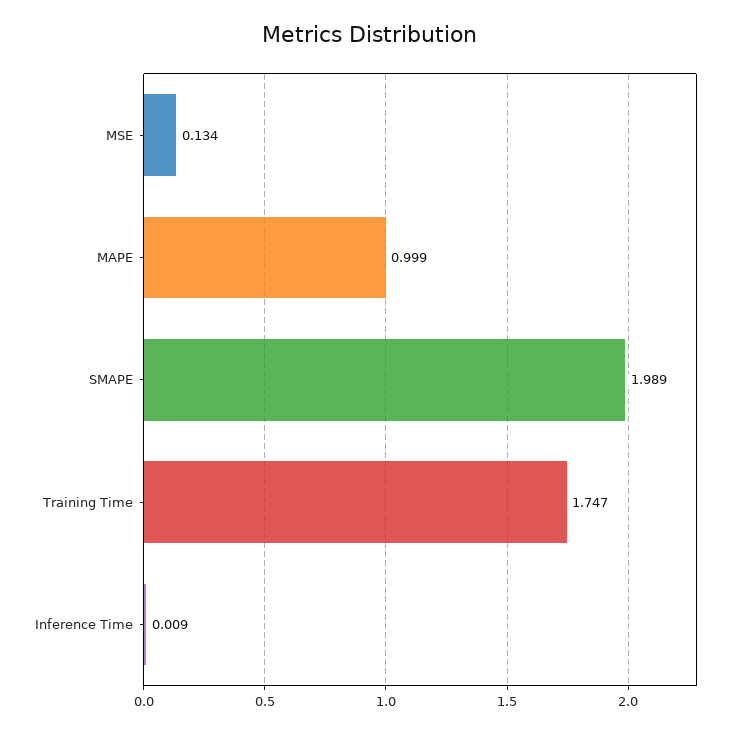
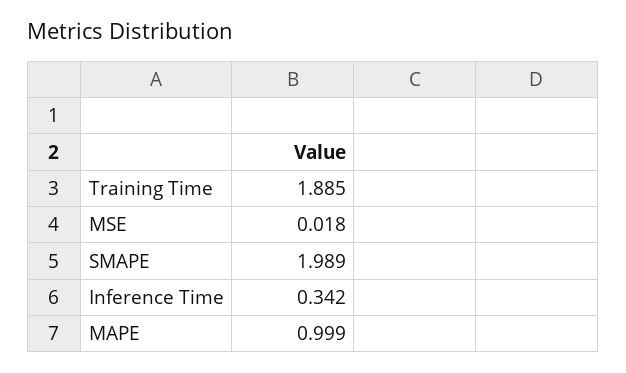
  {
-   "MSE": 0.134,
+   "MSE": 0.018,
    "MAPE": 0.999,
    "SMAPE": 1.989,
-   "Training Time": 1.747,
+   "Training Time": 1.885,
-   "Inference Time": 0.009
+   "Inference Time": 0.342
  }

